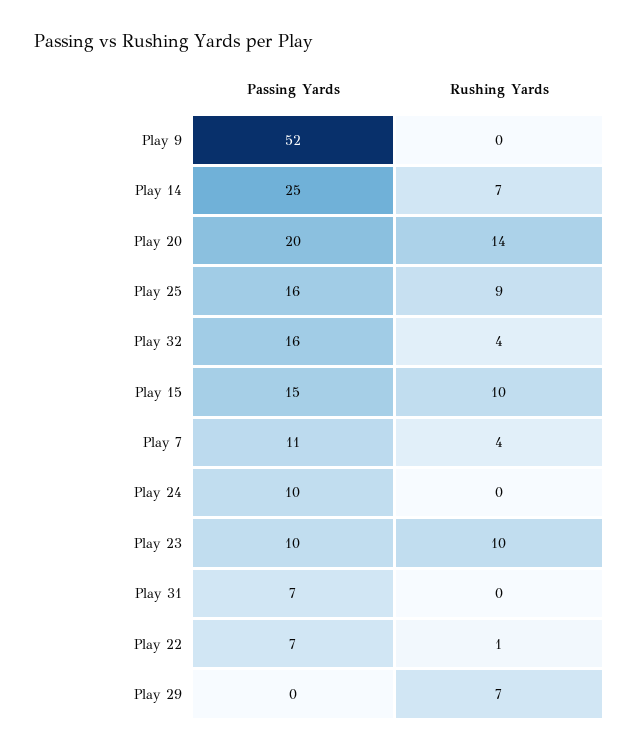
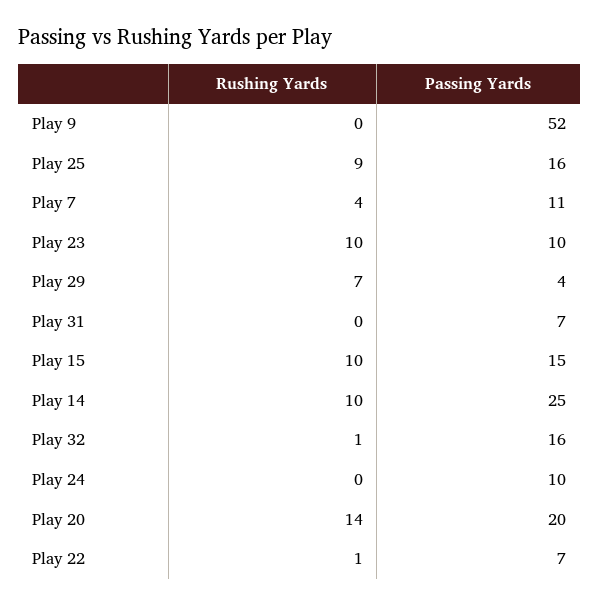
  {
    "Passing Yards": {
      "Play 9": 52,
      "Play 14": 25,
      "Play 20": 20,
      "Play 25": 16,
      "Play 32": 16,
      "Play 15": 15,
      "Play 7": 11,
      "Play 24": 10,
      "Play 23": 10,
      "Play 31": 7,
      "Play 22": 7,
-     "Play 29": 0
+     "Play 29": 4
    },
    "Rushing Yards": {
      "Play 9": 0,
-     "Play 14": 7,
+     "Play 14": 10,
      "Play 20": 14,
      "Play 25": 9,
-     "Play 32": 4,
+     "Play 32": 1,
      "Play 15": 10,
      "Play 7": 4,
      "Play 24": 0,
      "Play 23": 10,
      "Play 31": 0,
      "Play 22": 1,
      "Play 29": 7
    }
  }

